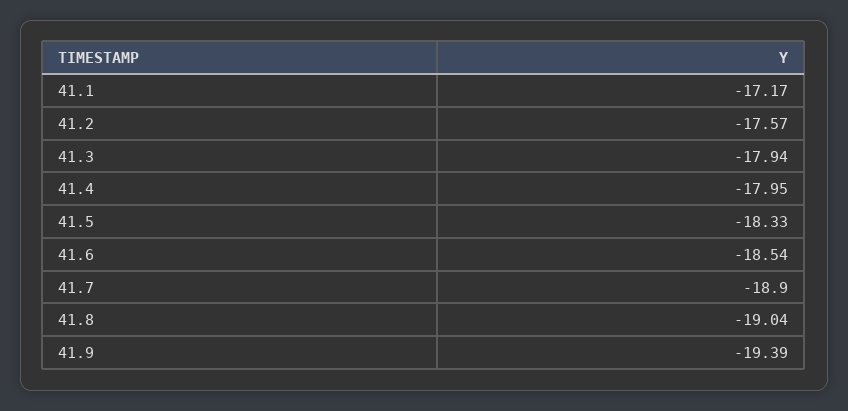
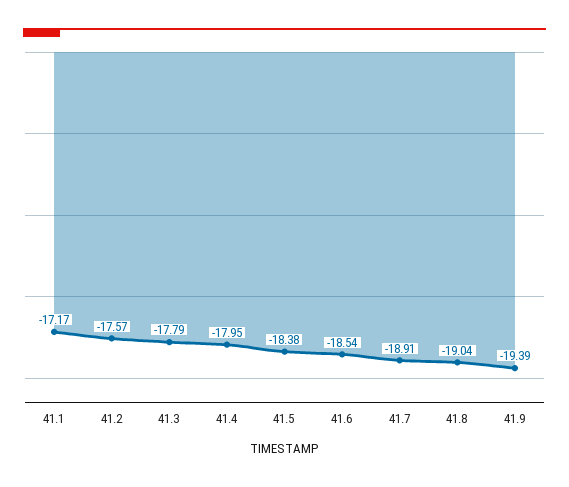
  {
    "41.1": -17.17,
    "41.2": -17.57,
-   "41.3": -17.94,
+   "41.3": -17.79,
    "41.4": -17.95,
-   "41.5": -18.33,
+   "41.5": -18.38,
    "41.6": -18.54,
-   "41.7": -18.9,
+   "41.7": -18.91,
    "41.8": -19.04,
    "41.9": -19.39
  }

